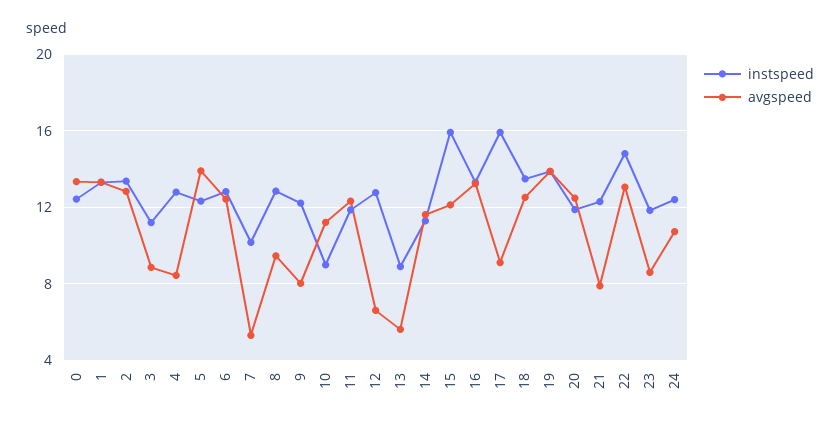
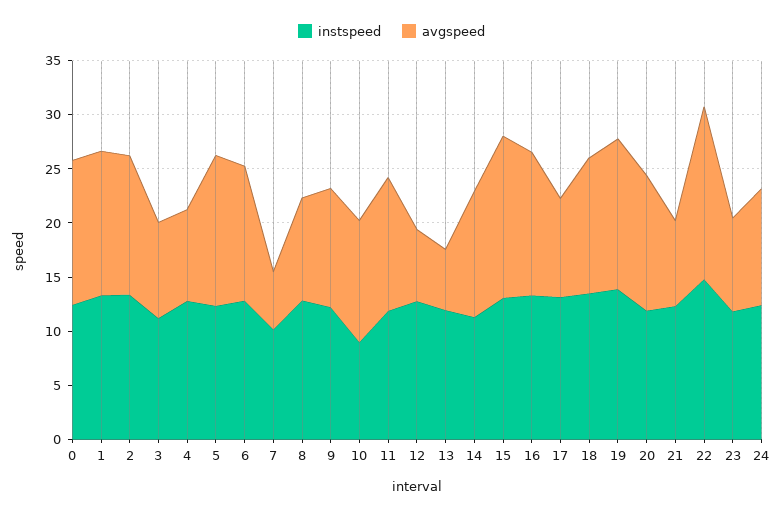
  {
    "instspeed": {
      "0": 12.5,
      "1": 13.5,
      "2": 13.5,
      "3": 11,
      "4": 13,
      "5": 12.5,
      "6": 13,
      "7": 10,
      "8": 13,
      "9": 12,
      "10": 9,
      "11": 12,
      "12": 13,
-     "13": 9,
+     "13": 12,
      "14": 11.5,
-     "15": 16,
+     "15": 13,
      "16": 13.5,
-     "17": 16,
+     "17": 13,
      "18": 13.5,
      "19": 14,
      "20": 12,
      "21": 12.5,
      "22": 15,
      "23": 12,
      "24": 12.5
    },
    "avgspeed": {
      "0": 13.5,
      "1": 13.5,
      "2": 13,
      "3": 9,
      "4": 8.5,
      "5": 14,
      "6": 12.5,
      "7": 5.5,
      "8": 9.5,
-     "9": 8,
+     "9": 11,
      "10": 11,
      "11": 12.5,
      "12": 6.5,
      "13": 5.5,
      "14": 11.5,
-     "15": 12,
+     "15": 15,
      "16": 13.5,
      "17": 9,
      "18": 12.5,
      "19": 14,
      "20": 12.5,
      "21": 8,
-     "22": 13,
+     "22": 16,
      "23": 8.5,
      "24": 10.5
    }
  }

